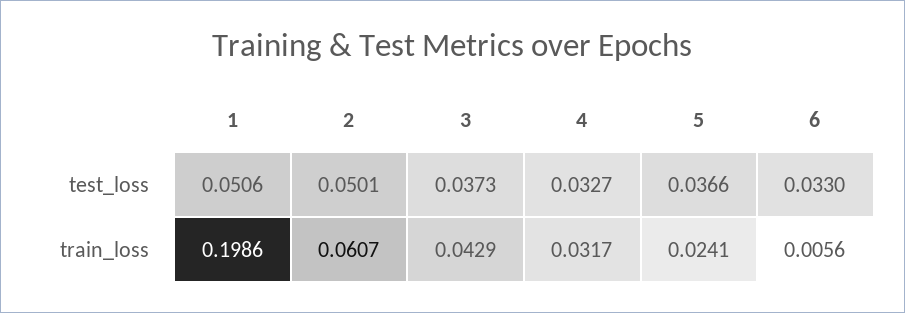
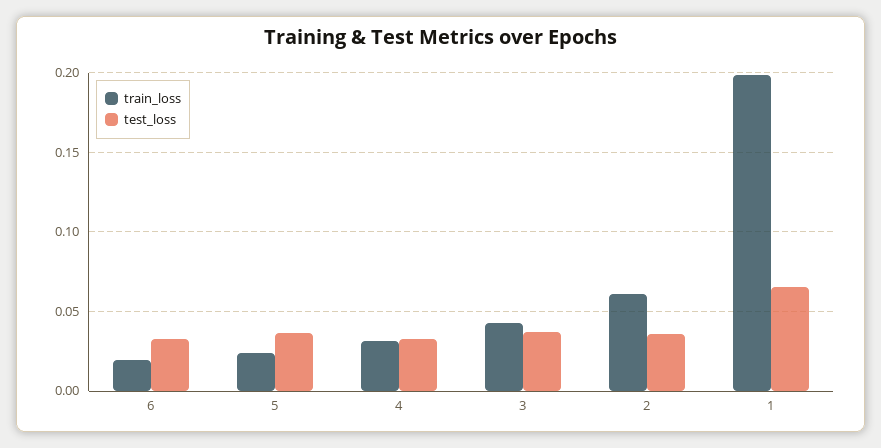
  {
    "test_loss": {
-     "1": 0.0506,
+     "1": 0.065,
-     "2": 0.0501,
+     "2": 0.035,
      "3": 0.0373,
      "4": 0.0327,
      "5": 0.0366,
      "6": 0.033
    },
    "train_loss": {
      "1": 0.1986,
      "2": 0.0607,
      "3": 0.0429,
      "4": 0.0317,
      "5": 0.0241,
-     "6": 0.0056
+     "6": 0.02
    }
  }

